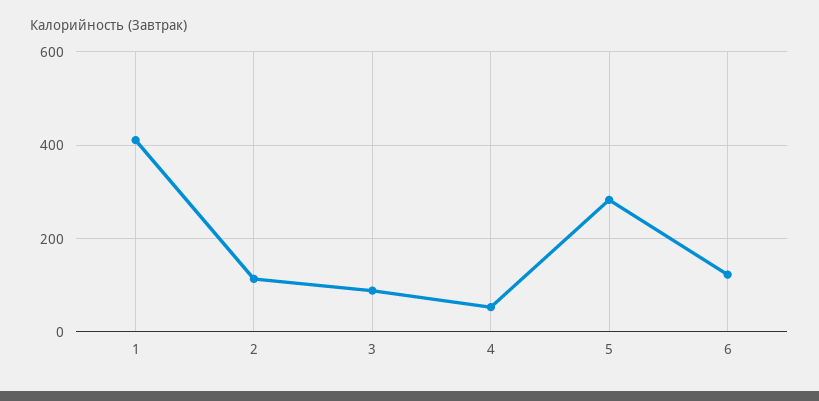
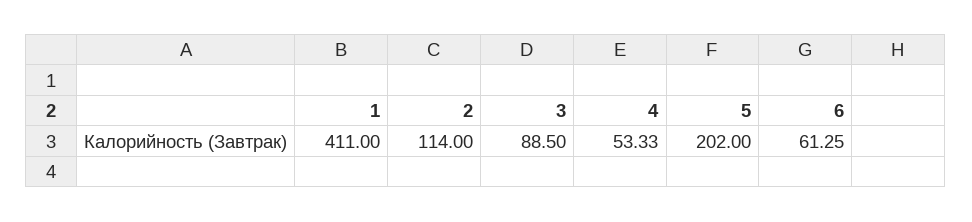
  {
    "1": 411,
    "2": 114,
    "3": 88.5,
    "4": 53.33,
-   "5": 280,
+   "5": 202,
-   "6": 120
+   "6": 61.25
  }

